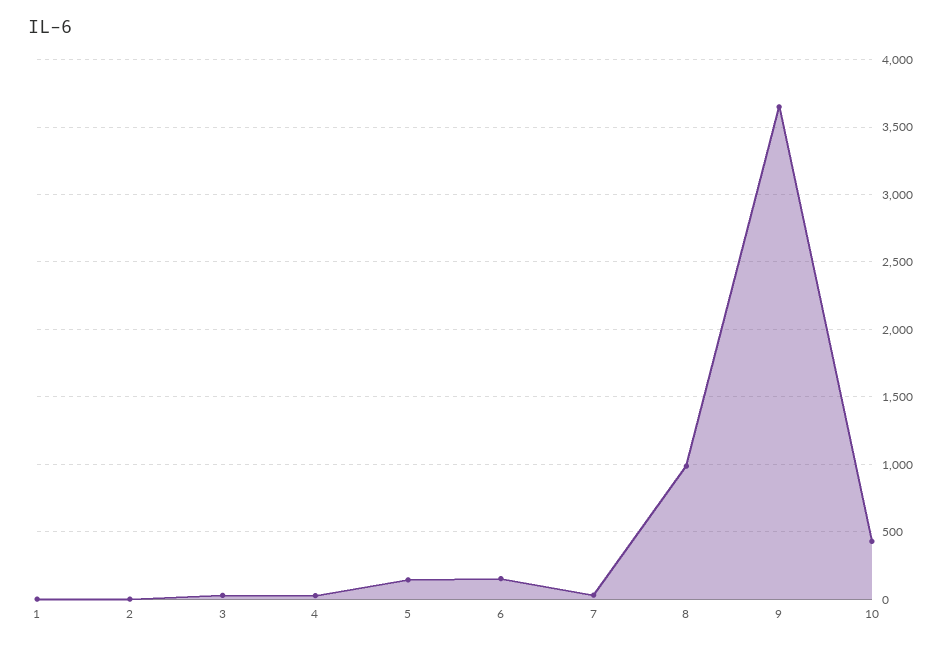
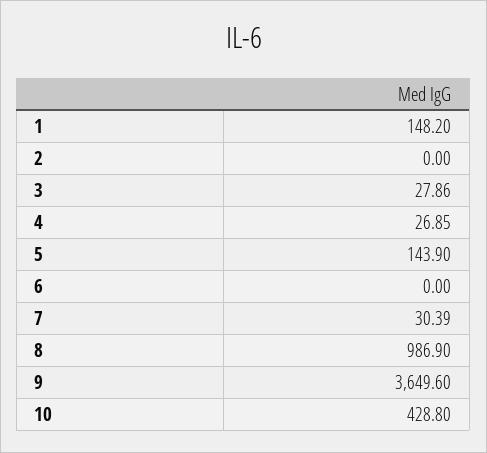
  {
-   "1": 0,
+   "1": 148.2,
    "2": 0,
    "3": 27.86,
    "4": 26.85,
    "5": 143.9,
-   "6": 150,
+   "6": 0,
    "7": 30.39,
    "8": 986.9,
    "9": 3649.6,
    "10": 428.8
  }

